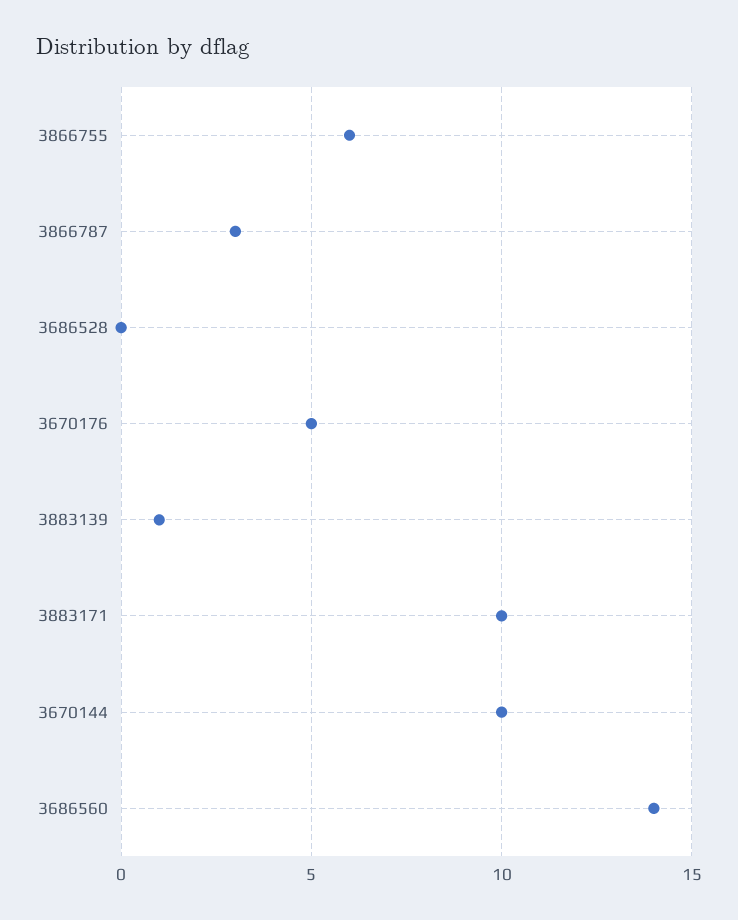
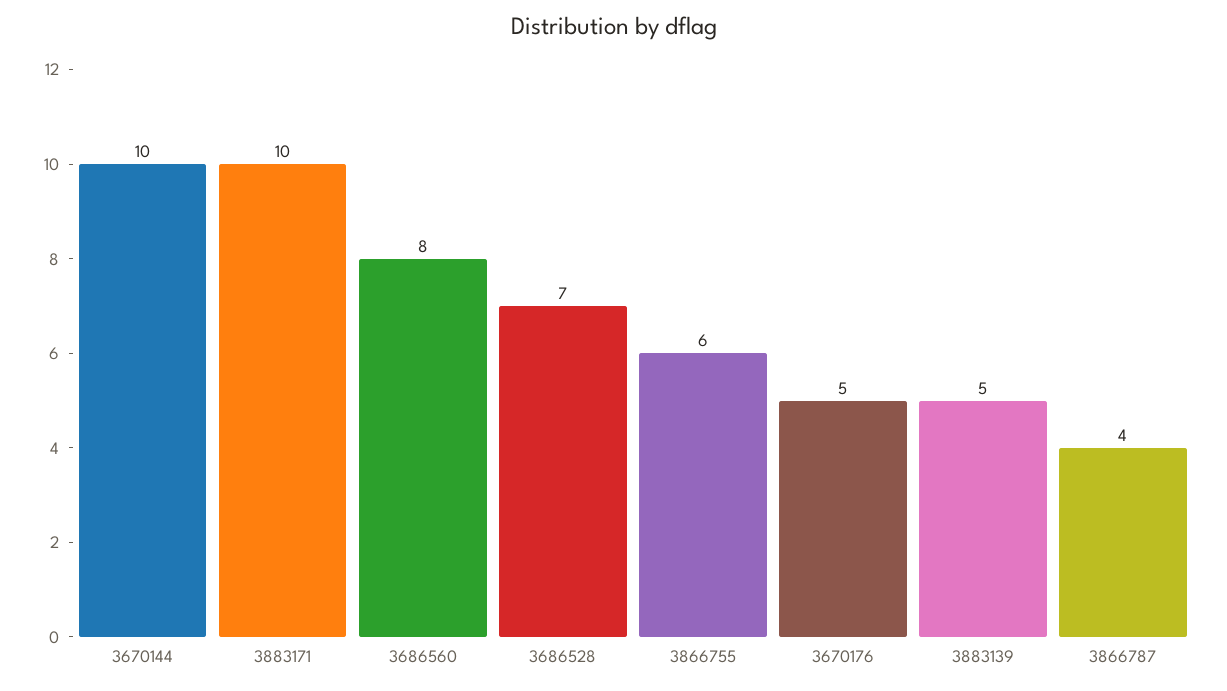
  {
    "3866755": 6,
-   "3866787": 3,
+   "3866787": 4,
-   "3686528": 0,
+   "3686528": 7,
    "3670176": 5,
-   "3883139": 1,
+   "3883139": 5,
    "3883171": 10,
    "3670144": 10,
-   "3686560": 14
+   "3686560": 8
  }

